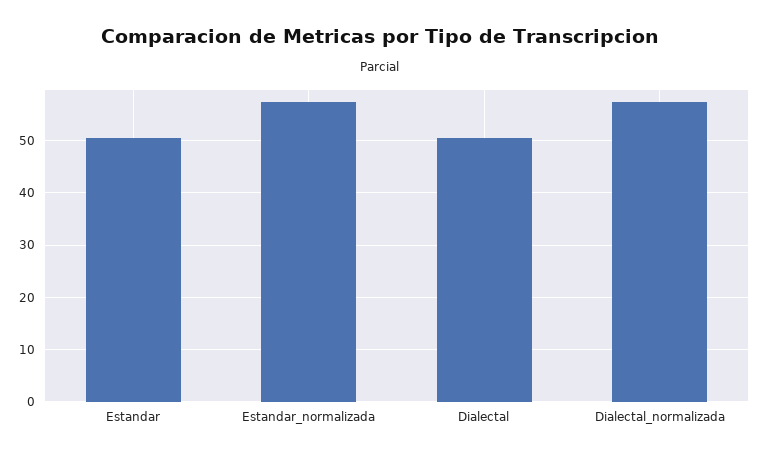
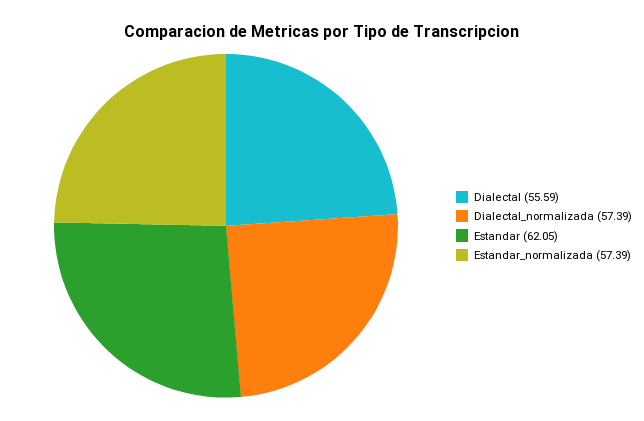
  {
-   "Estandar": 50,
+   "Estandar": 62.05,
    "Estandar_normalizada": 57.39,
-   "Dialectal": 50,
+   "Dialectal": 55.59,
    "Dialectal_normalizada": 57.39
  }

